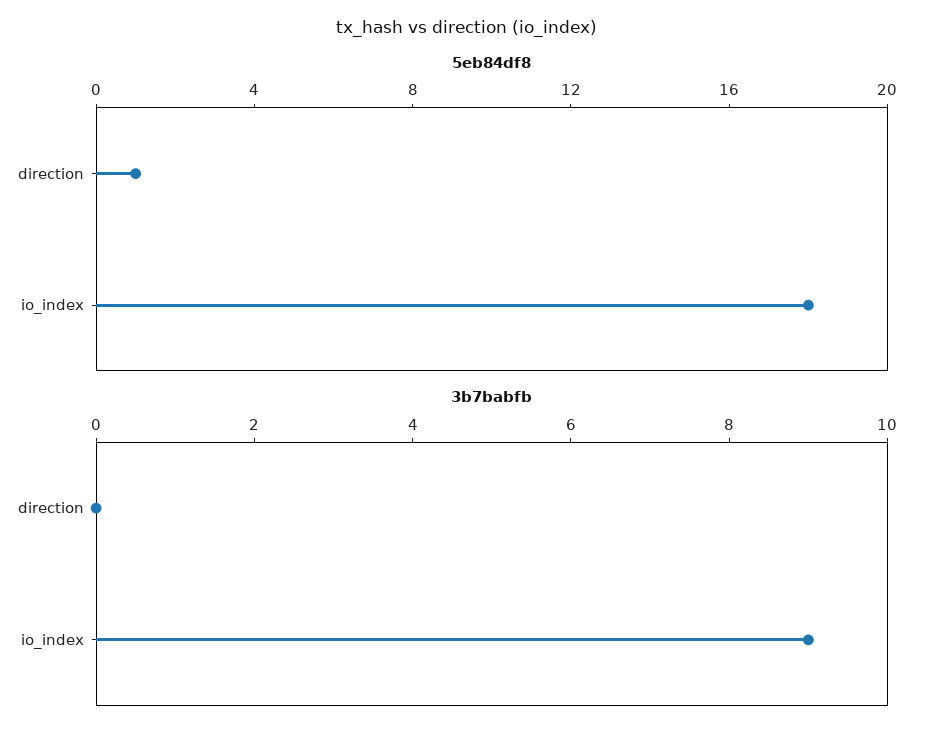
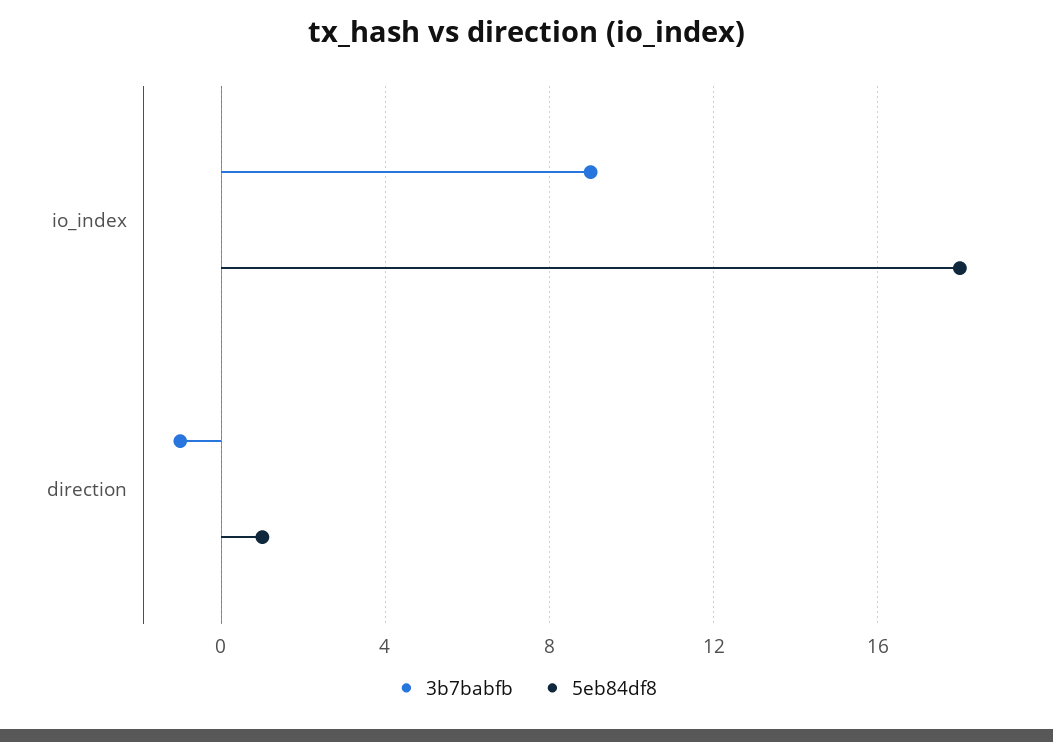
  {
    "5eb84df8": {
      "direction": 1,
      "io_index": 18
    },
    "3b7babfb": {
-     "direction": 0,
+     "direction": -1,
      "io_index": 9
    }
  }

